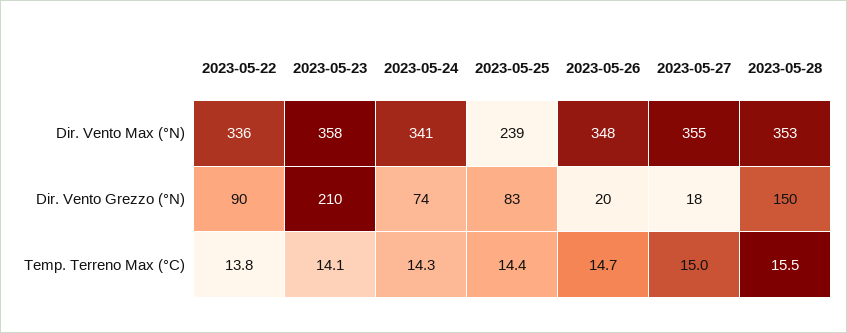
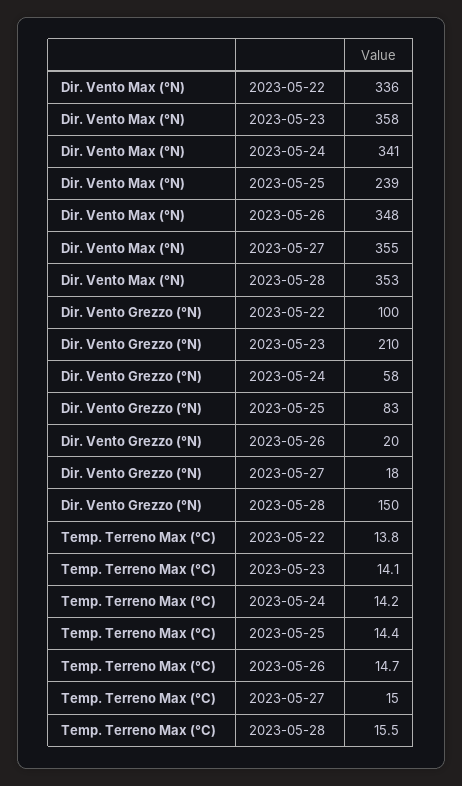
  {
    "2023-05-22": {
      "Dir. Vento Max (°N)": 336,
-     "Dir. Vento Grezzo (°N)": 90,
+     "Dir. Vento Grezzo (°N)": 100,
      "Temp. Terreno Max (°C)": 13.8
    },
    "2023-05-23": {
      "Dir. Vento Max (°N)": 358,
      "Dir. Vento Grezzo (°N)": 210,
      "Temp. Terreno Max (°C)": 14.1
    },
    "2023-05-24": {
      "Dir. Vento Max (°N)": 341,
-     "Dir. Vento Grezzo (°N)": 74,
+     "Dir. Vento Grezzo (°N)": 58,
-     "Temp. Terreno Max (°C)": 14.3
+     "Temp. Terreno Max (°C)": 14.2
    },
    "2023-05-25": {
      "Dir. Vento Max (°N)": 239,
      "Dir. Vento Grezzo (°N)": 83,
      "Temp. Terreno Max (°C)": 14.4
    },
    "2023-05-26": {
      "Dir. Vento Max (°N)": 348,
      "Dir. Vento Grezzo (°N)": 20,
      "Temp. Terreno Max (°C)": 14.7
    },
    "2023-05-27": {
      "Dir. Vento Max (°N)": 355,
      "Dir. Vento Grezzo (°N)": 18,
      "Temp. Terreno Max (°C)": 15
    },
    "2023-05-28": {
      "Dir. Vento Max (°N)": 353,
      "Dir. Vento Grezzo (°N)": 150,
      "Temp. Terreno Max (°C)": 15.5
    }
  }

